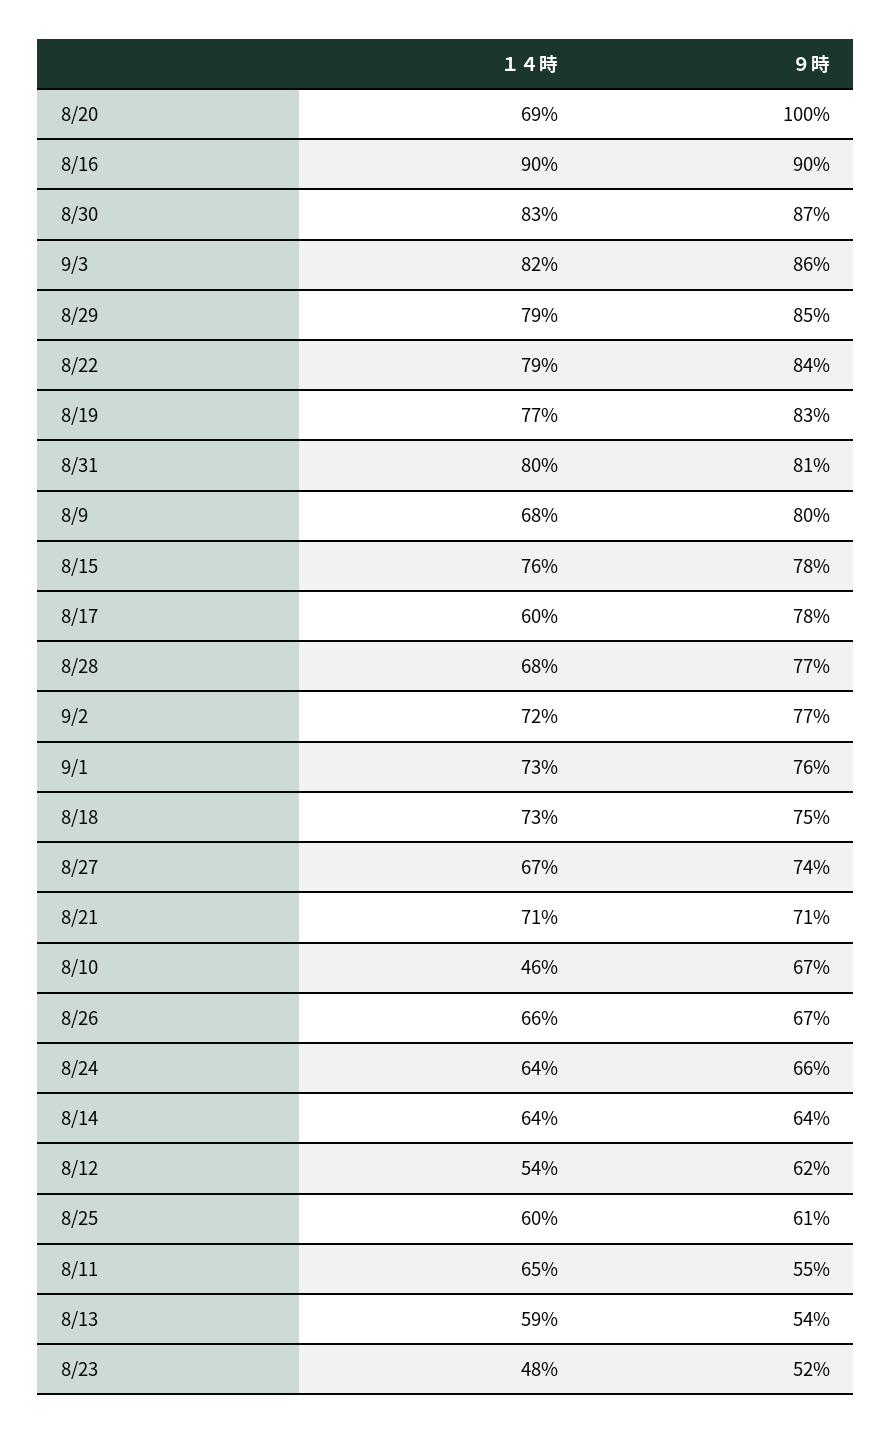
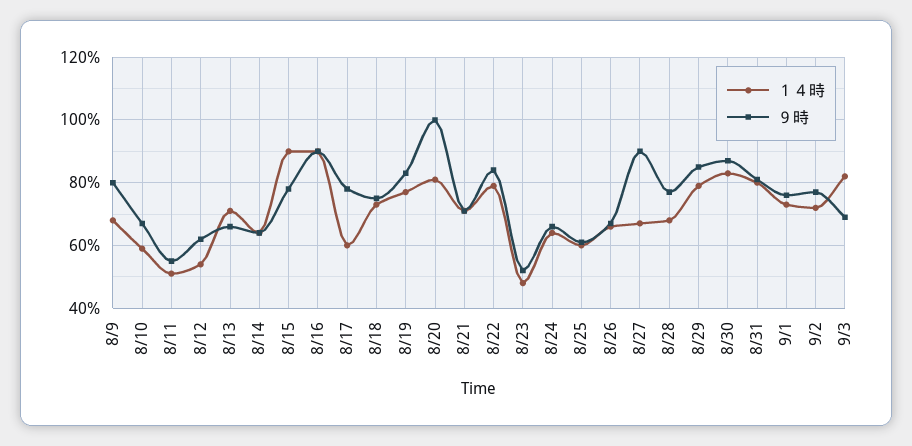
  {
    "１４時": {
-     "8/20": 69,
+     "8/20": 80,
      "8/16": 90,
      "8/30": 83,
      "9/3": 82,
      "8/29": 79,
      "8/22": 79,
      "8/19": 77,
      "8/31": 80,
      "8/9": 68,
-     "8/15": 76,
+     "8/15": 90,
      "8/17": 60,
      "8/28": 68,
      "9/2": 72,
      "9/1": 73,
      "8/18": 73,
      "8/27": 67,
      "8/21": 71,
-     "8/10": 46,
+     "8/10": 60,
      "8/26": 66,
      "8/24": 64,
      "8/14": 64,
      "8/12": 54,
      "8/25": 60,
-     "8/11": 65,
+     "8/11": 50,
-     "8/13": 59,
+     "8/13": 70,
      "8/23": 48
    },
    "９時": {
      "8/20": 100,
      "8/16": 90,
      "8/30": 87,
-     "9/3": 86,
+     "9/3": 70,
      "8/29": 85,
      "8/22": 84,
      "8/19": 83,
      "8/31": 81,
      "8/9": 80,
      "8/15": 78,
      "8/17": 78,
      "8/28": 77,
      "9/2": 77,
      "9/1": 76,
      "8/18": 75,
-     "8/27": 74,
+     "8/27": 90,
      "8/21": 71,
      "8/10": 67,
      "8/26": 67,
      "8/24": 66,
      "8/14": 64,
      "8/12": 62,
      "8/25": 61,
      "8/11": 55,
-     "8/13": 54,
+     "8/13": 65,
      "8/23": 52
    }
  }

